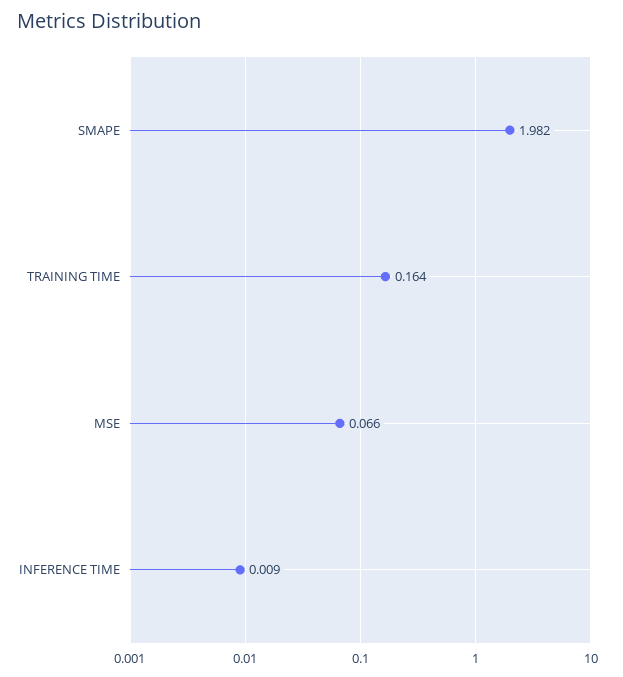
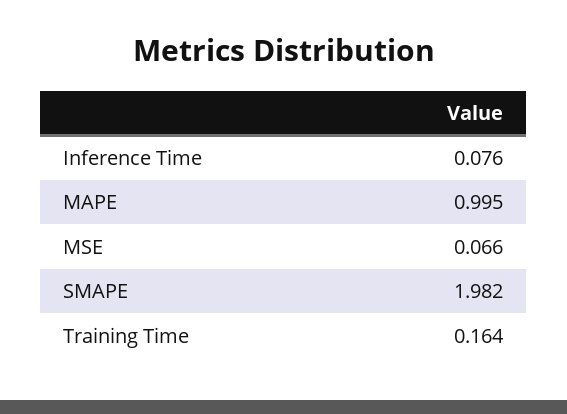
  {
    "SMAPE": 1.982,
    "TRAINING TIME": 0.164,
    "MSE": 0.066,
-   "INFERENCE TIME": 0.009
+   "INFERENCE TIME": 0.076,
+   "MAPE": 0.995
  }

